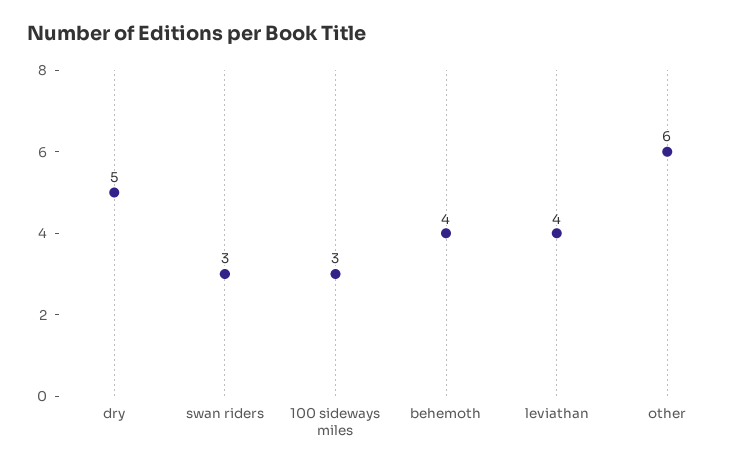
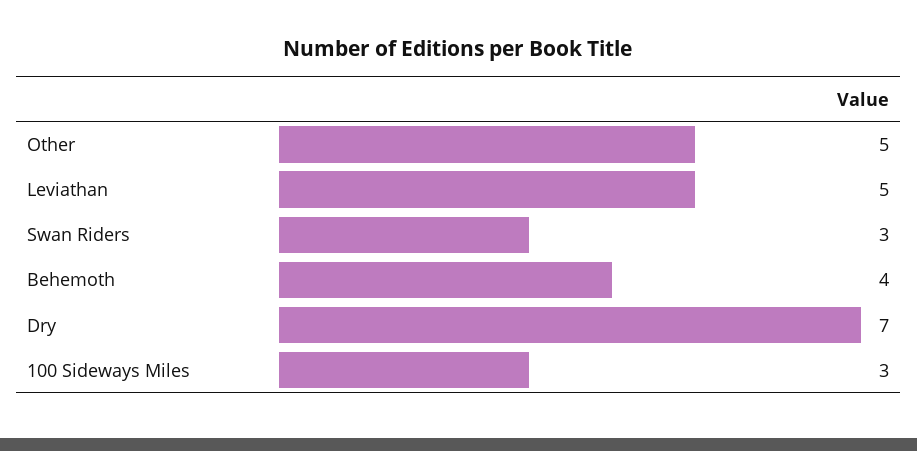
  {
-   "dry": 5,
+   "dry": 7,
    "swan riders": 3,
    "100 sideways miles": 3,
    "behemoth": 4,
-   "leviathan": 4,
+   "leviathan": 5,
-   "other": 6
+   "other": 5
  }

